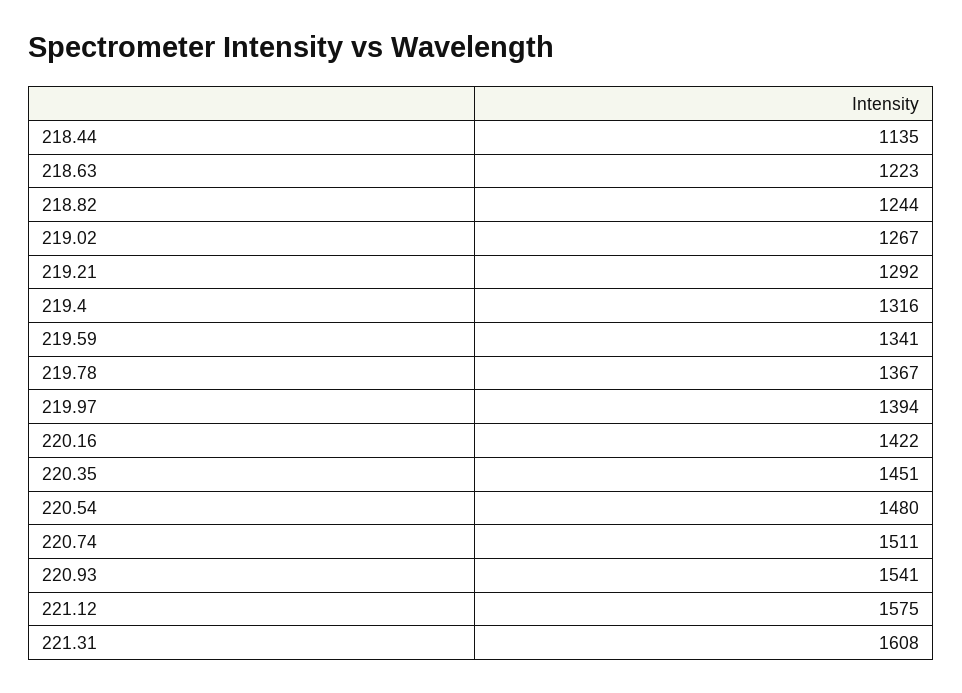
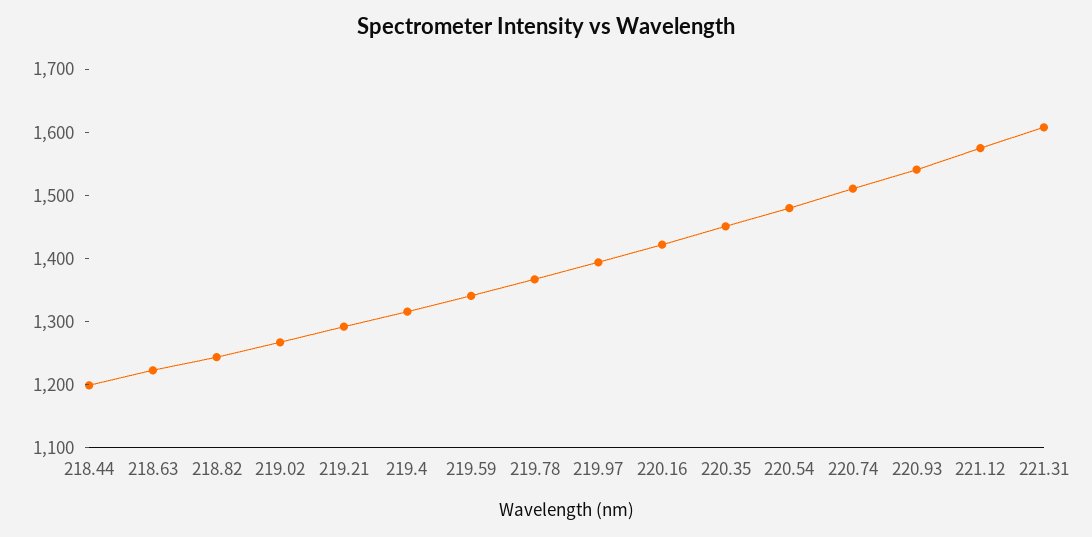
  {
-   "218.44": 1135,
+   "218.44": 1200,
    "218.63": 1223,
    "218.82": 1244,
    "219.02": 1267,
    "219.21": 1292,
    "219.4": 1316,
    "219.59": 1341,
    "219.78": 1367,
    "219.97": 1394,
    "220.16": 1422,
    "220.35": 1451,
    "220.54": 1480,
    "220.74": 1511,
    "220.93": 1541,
    "221.12": 1575,
    "221.31": 1608
  }

